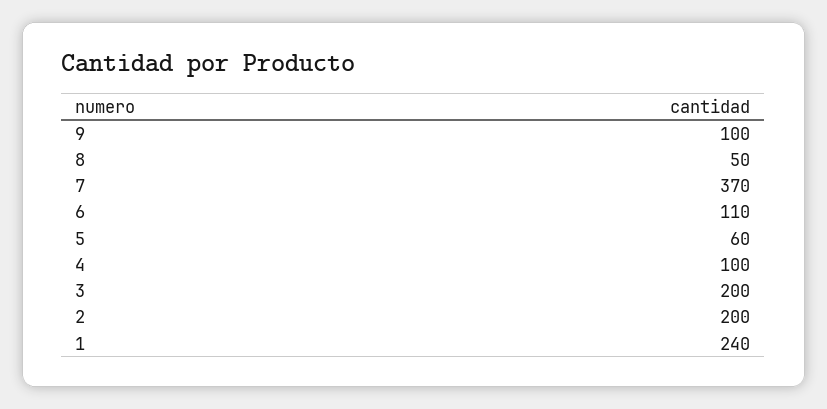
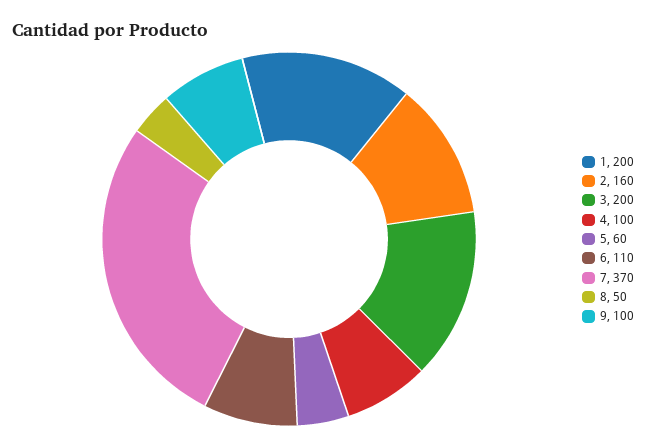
  {
    "9": 100,
    "8": 50,
    "7": 370,
    "6": 110,
    "5": 60,
    "4": 100,
    "3": 200,
-   "2": 200,
+   "2": 160,
-   "1": 240
+   "1": 200
  }

